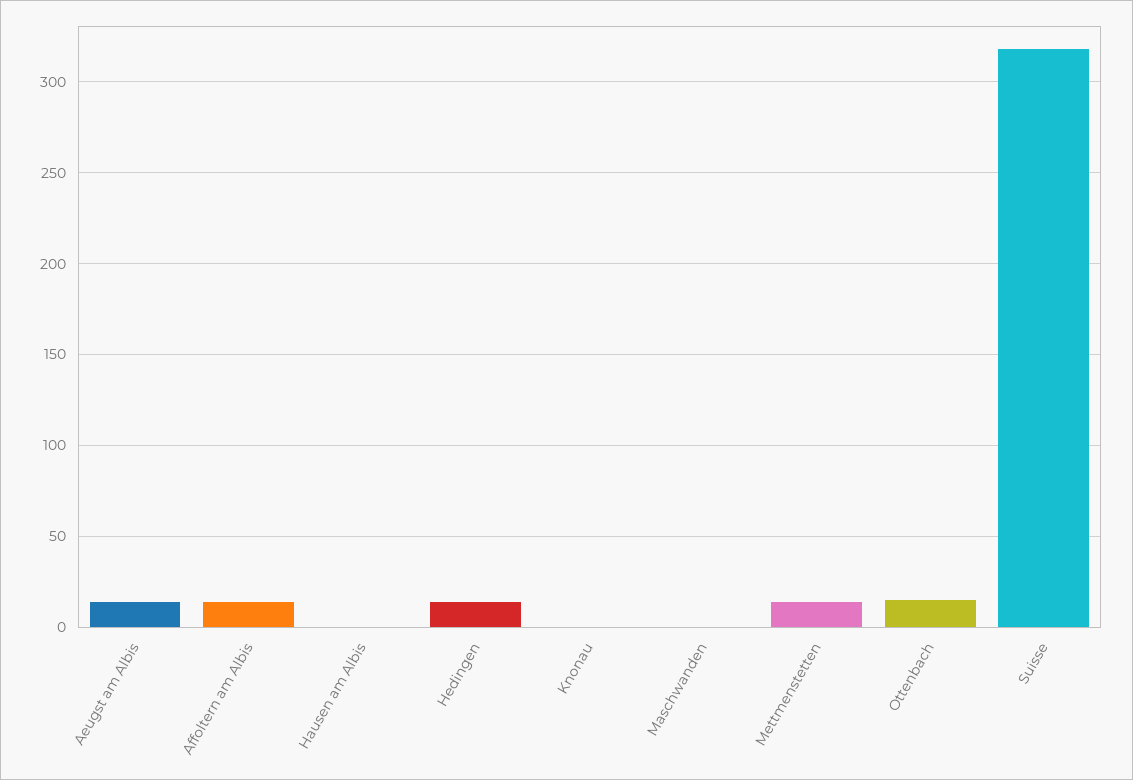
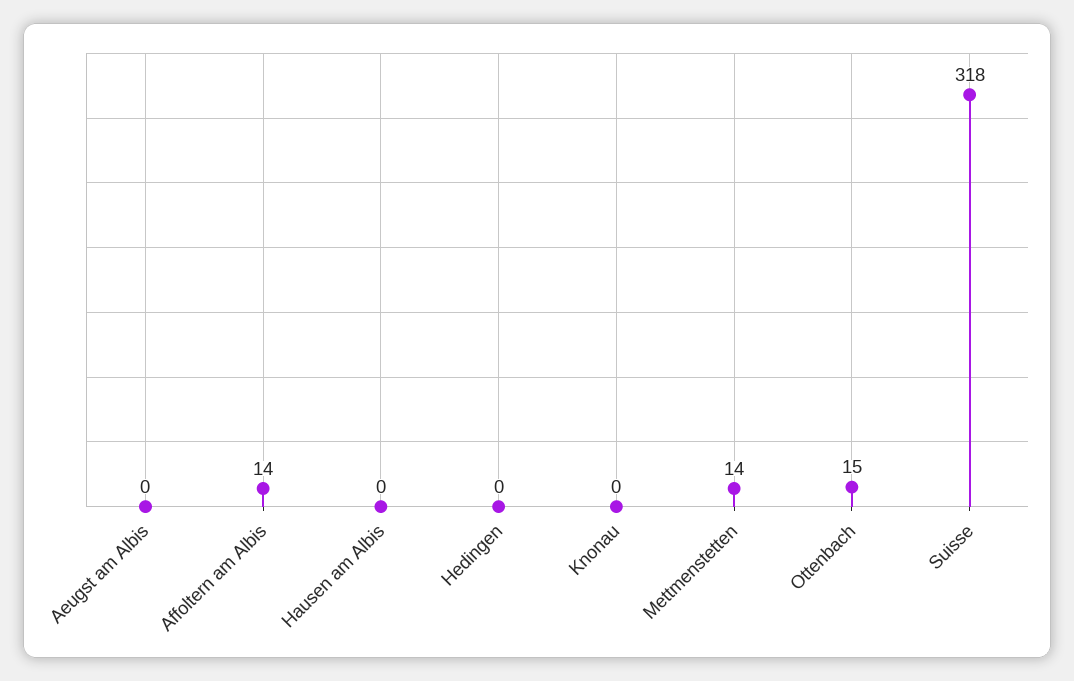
  {
-   "Aeugst am Albis": 15,
+   "Aeugst am Albis": 0,
    "Affoltern am Albis": 14,
    "Hausen am Albis": 0,
-   "Hedingen": 15,
+   "Hedingen": 0,
    "Knonau": 0,
-   "Maschwanden": 0,
    "Mettmenstetten": 14,
    "Ottenbach": 15,
    "Suisse": 318
  }

